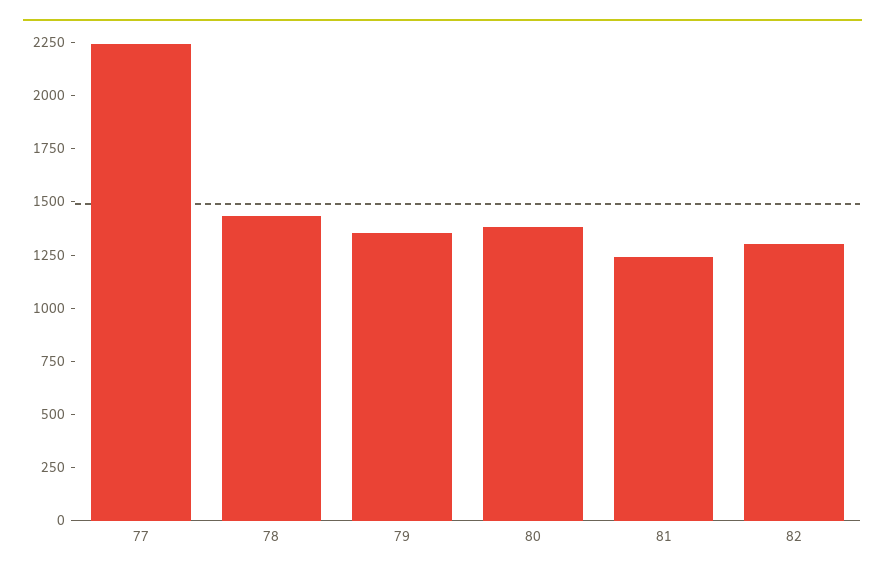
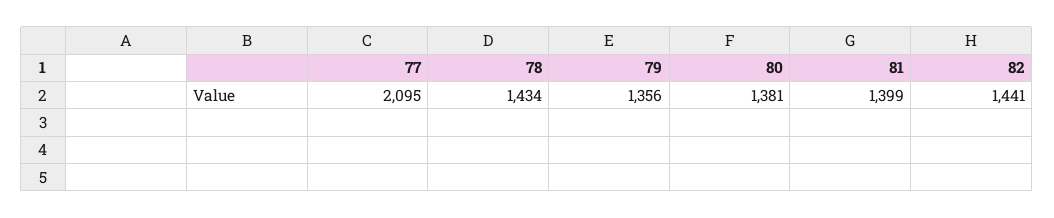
  {
-   "77": 2250,
+   "77": 2095,
    "78": 1434,
    "79": 1356,
    "80": 1381,
-   "81": 1250,
+   "81": 1399,
-   "82": 1300
+   "82": 1441
  }

